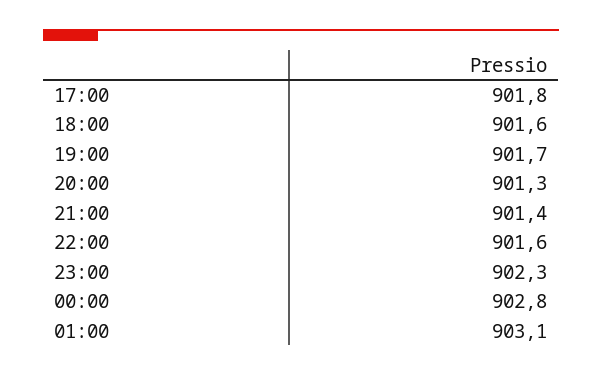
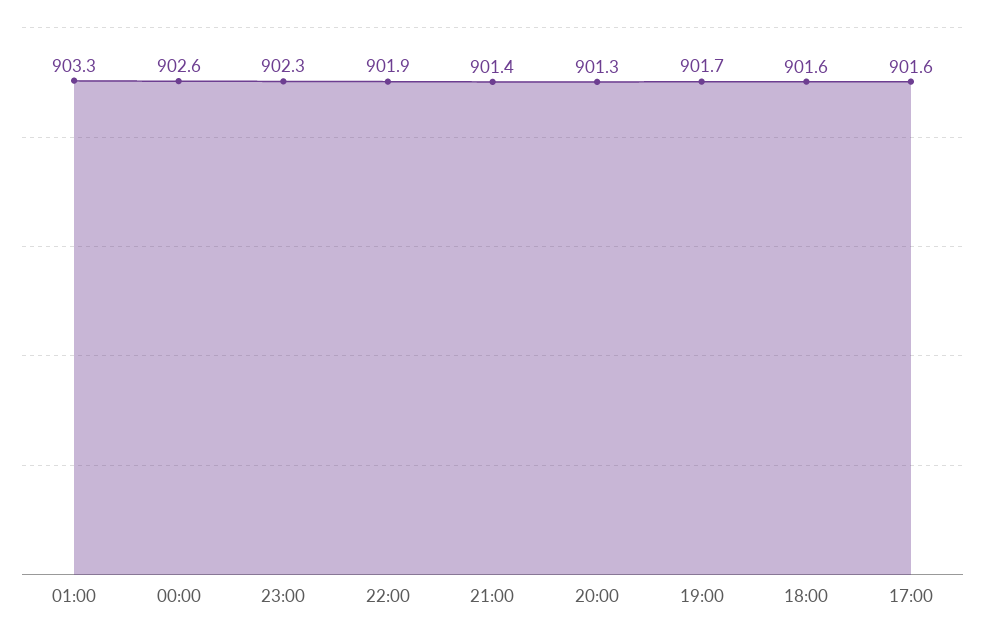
  {
-   "17:00": 901.8,
+   "17:00": 901.6,
    "18:00": 901.6,
    "19:00": 901.7,
    "20:00": 901.3,
    "21:00": 901.4,
-   "22:00": 901.6,
+   "22:00": 901.9,
    "23:00": 902.3,
-   "00:00": 902.8,
+   "00:00": 902.6,
-   "01:00": 903.1
+   "01:00": 903.3
  }

